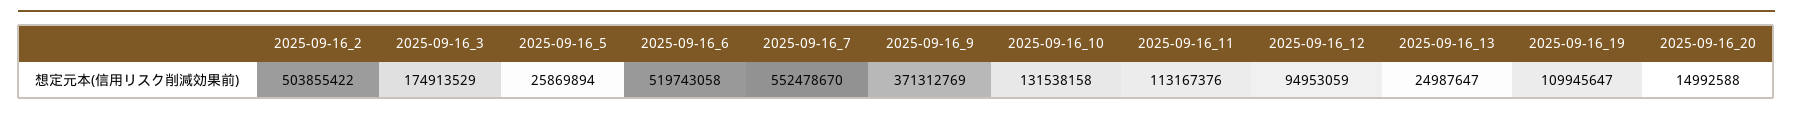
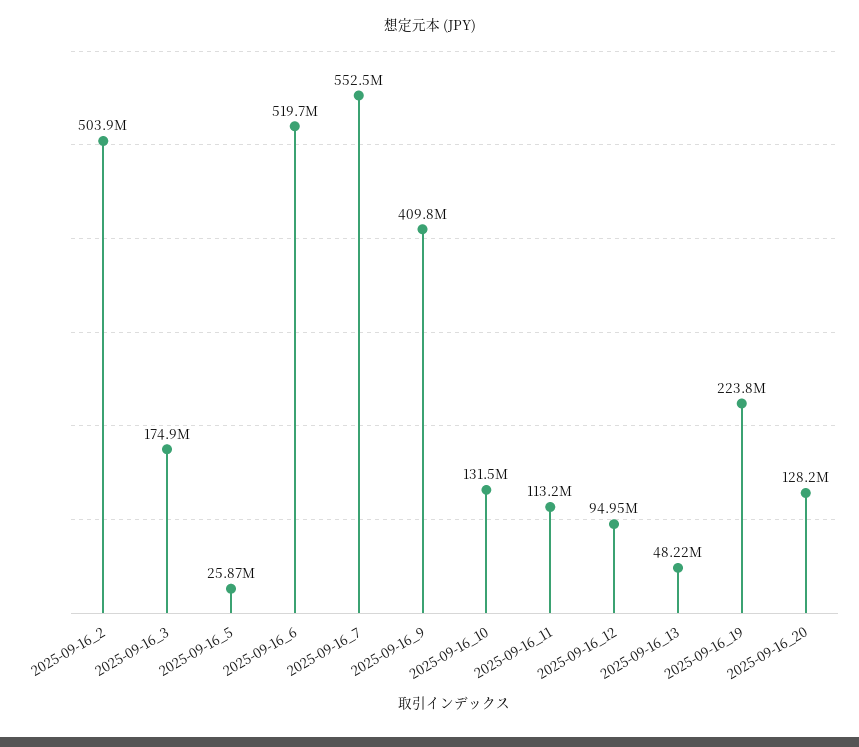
  {
    "2025-09-16_2": 503855422,
    "2025-09-16_3": 174913529,
    "2025-09-16_5": 25869894,
    "2025-09-16_6": 519743058,
    "2025-09-16_7": 552478670,
-   "2025-09-16_9": 371312769,
+   "2025-09-16_9": 409800000,
    "2025-09-16_10": 131538158,
    "2025-09-16_11": 113167376,
    "2025-09-16_12": 94953059,
-   "2025-09-16_13": 24987647,
+   "2025-09-16_13": 48220000,
-   "2025-09-16_19": 109945647,
+   "2025-09-16_19": 223800000,
-   "2025-09-16_20": 14992588
+   "2025-09-16_20": 128200000
  }

